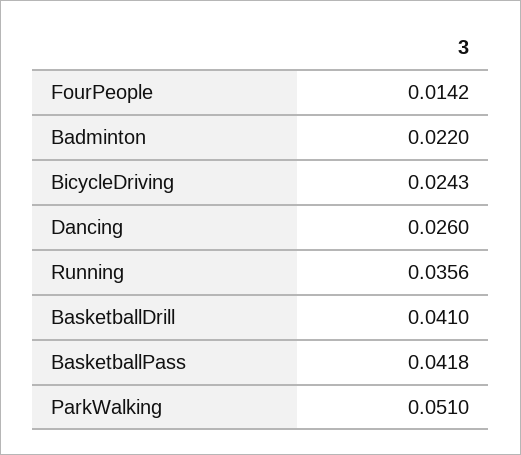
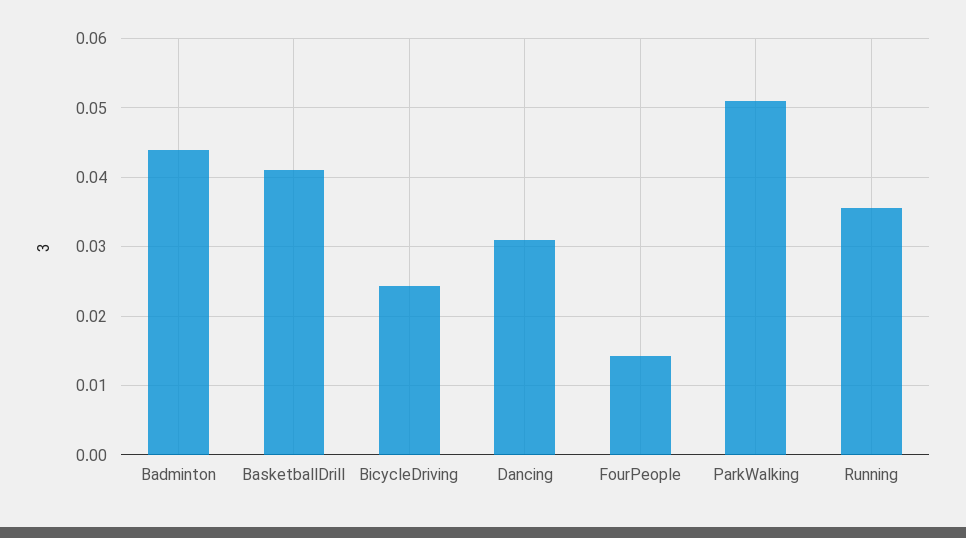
  {
    "FourPeople": 0.0142,
-   "Badminton": 0.022,
+   "Badminton": 0.044,
    "BicycleDriving": 0.0243,
-   "Dancing": 0.026,
+   "Dancing": 0.031,
    "Running": 0.0356,
    "BasketballDrill": 0.041,
-   "BasketballPass": 0.0418,
    "ParkWalking": 0.051
  }

